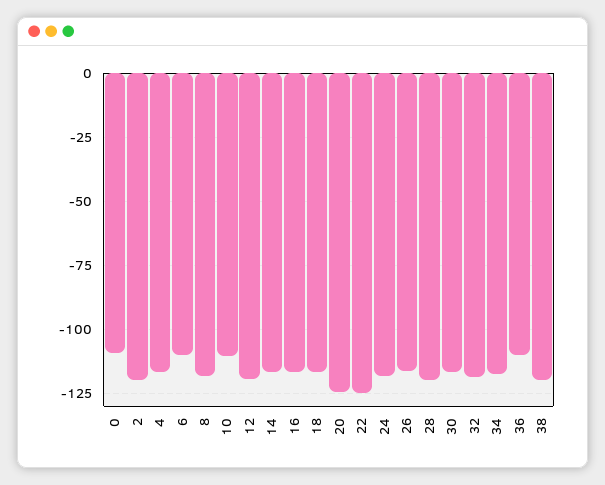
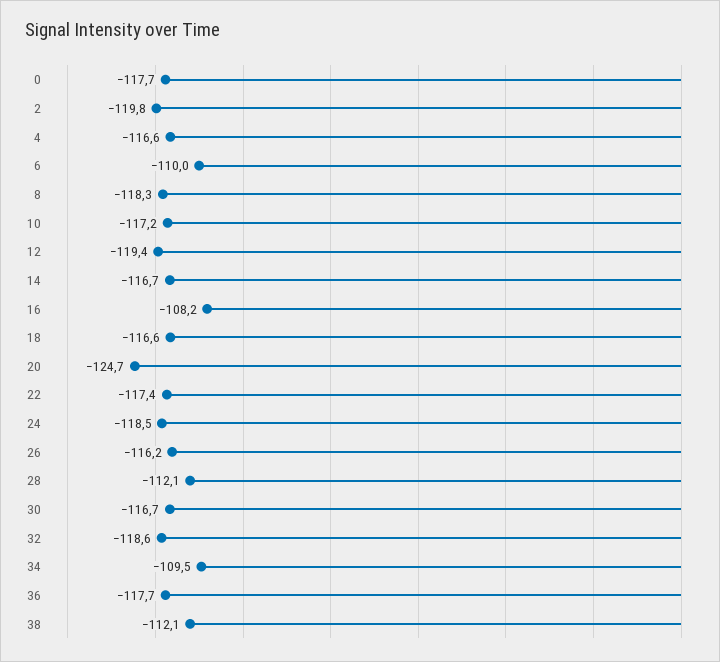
  {
-   "0": -110,
+   "0": -117.7,
    "2": -119.8,
    "4": -116.6,
    "6": -110,
    "8": -118.3,
-   "10": -110,
+   "10": -117.2,
    "12": -119.4,
    "14": -116.7,
-   "16": -117.5,
+   "16": -108.2,
    "18": -116.6,
    "20": -124.7,
-   "22": -125,
+   "22": -117.4,
    "24": -118.5,
    "26": -116.2,
-   "28": -120,
+   "28": -112.1,
    "30": -116.7,
    "32": -118.6,
-   "34": -117.5,
+   "34": -109.5,
-   "36": -110,
+   "36": -117.7,
-   "38": -120
+   "38": -112.1
  }

